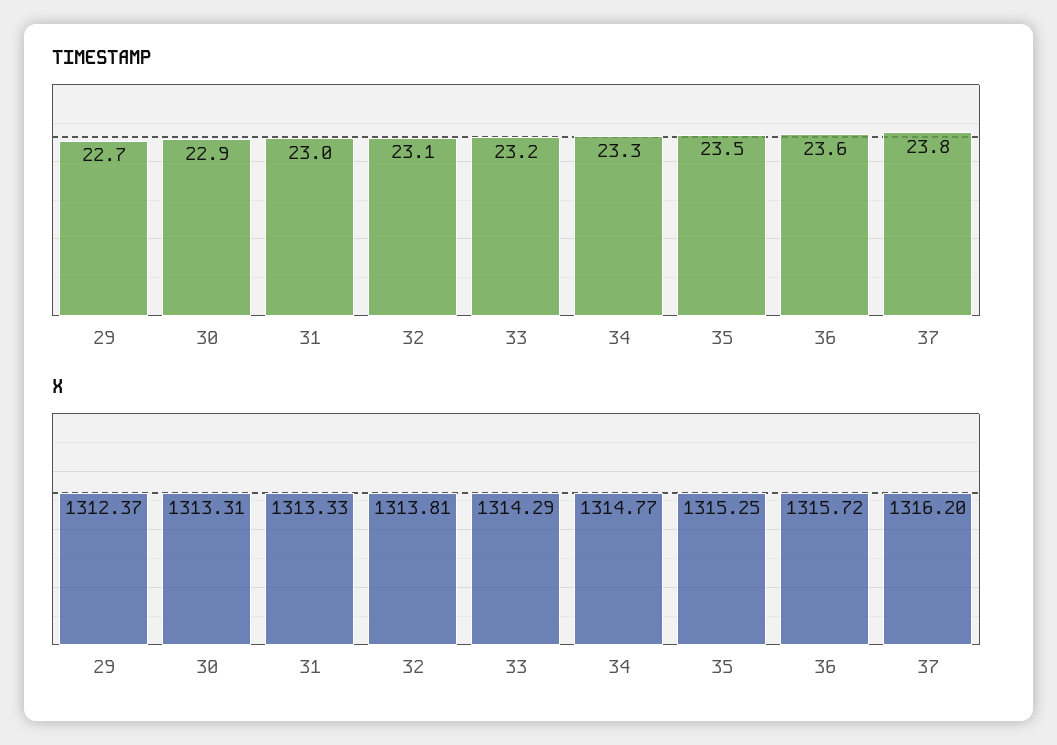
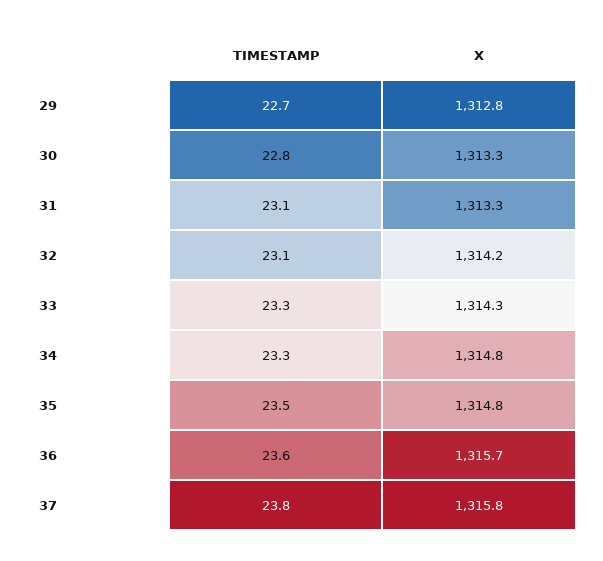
  {
    "TIMESTAMP": {
      "29": 22.7,
-     "30": 22.9,
+     "30": 22.8,
-     "31": 23,
+     "31": 23.1,
      "32": 23.1,
-     "33": 23.2,
+     "33": 23.3,
      "34": 23.3,
      "35": 23.5,
      "36": 23.6,
      "37": 23.8
    },
    "X": {
-     "29": 1312.37,
+     "29": 1312.8,
      "30": 1313.31,
      "31": 1313.33,
-     "32": 1313.81,
+     "32": 1314.2,
      "33": 1314.29,
      "34": 1314.77,
-     "35": 1315.25,
+     "35": 1314.8,
      "36": 1315.72,
-     "37": 1316.2
+     "37": 1315.8
    }
  }

